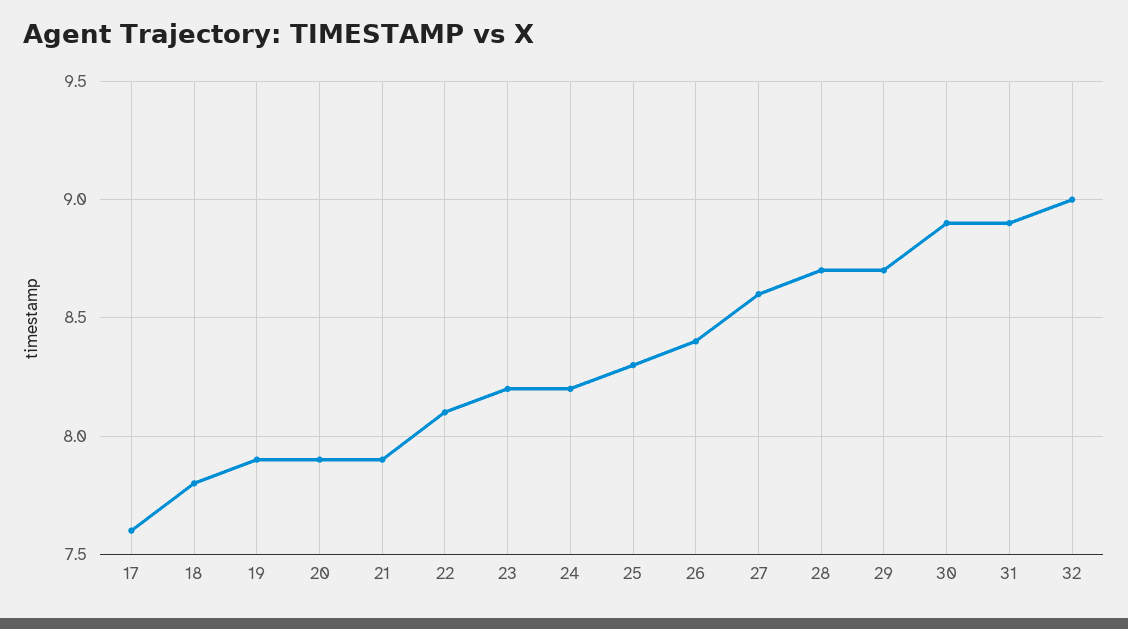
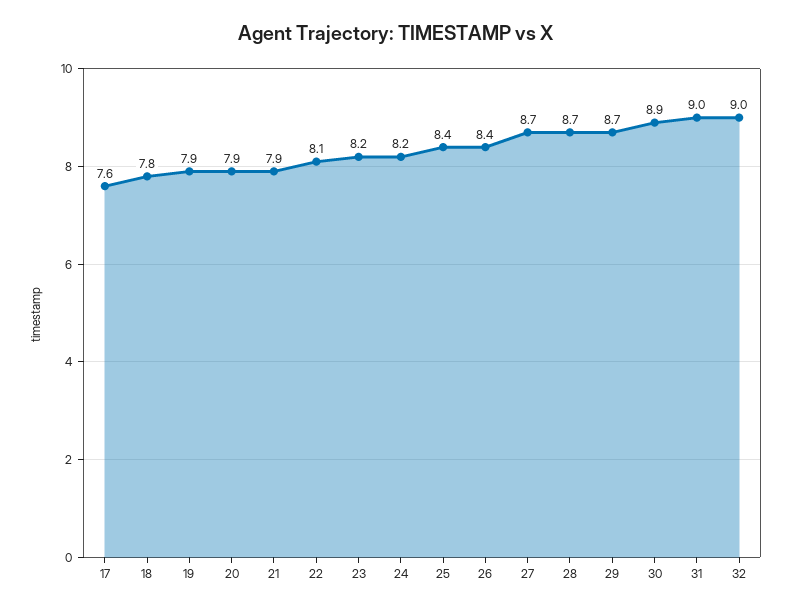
  {
    "17": 7.6,
    "18": 7.8,
    "19": 7.9,
    "20": 7.9,
    "21": 7.9,
    "22": 8.1,
    "23": 8.2,
    "24": 8.2,
-   "25": 8.3,
+   "25": 8.4,
    "26": 8.4,
-   "27": 8.6,
+   "27": 8.7,
    "28": 8.7,
    "29": 8.7,
    "30": 8.9,
-   "31": 8.9,
+   "31": 9,
    "32": 9
  }

